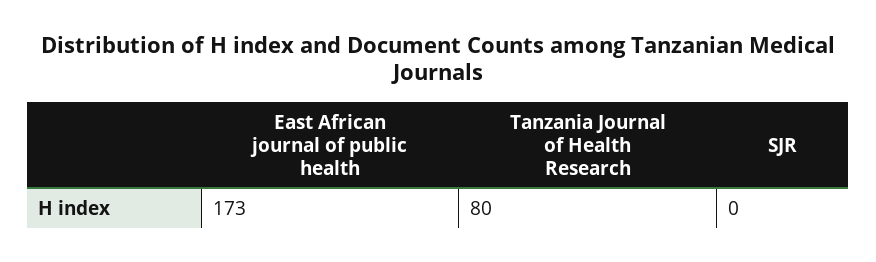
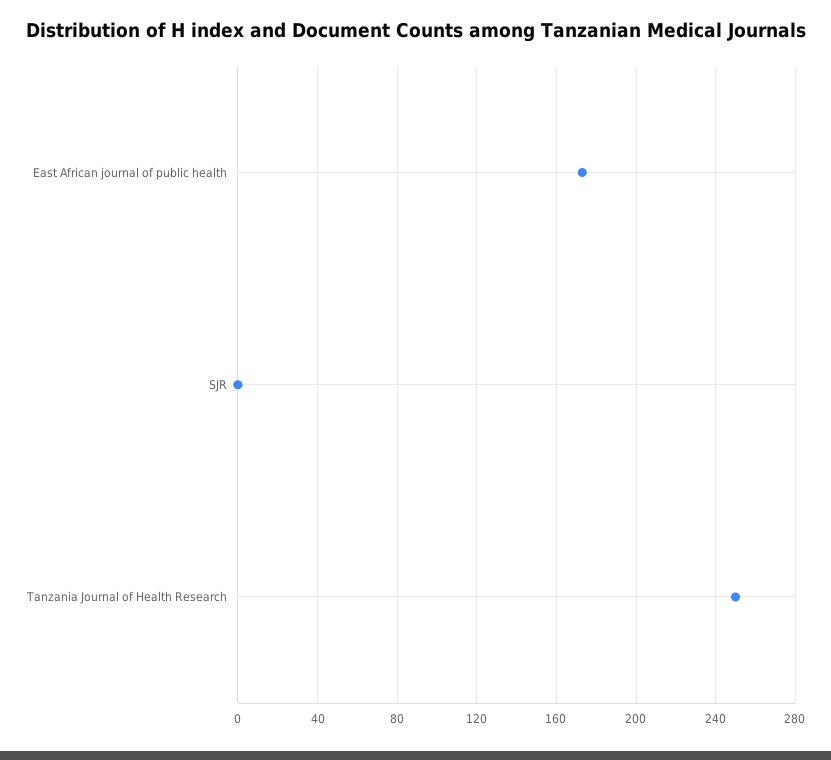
  {
    "East African journal of public health": 173,
-   "Tanzania Journal of Health Research": 80,
+   "Tanzania Journal of Health Research": 250,
    "SJR": 0
  }

